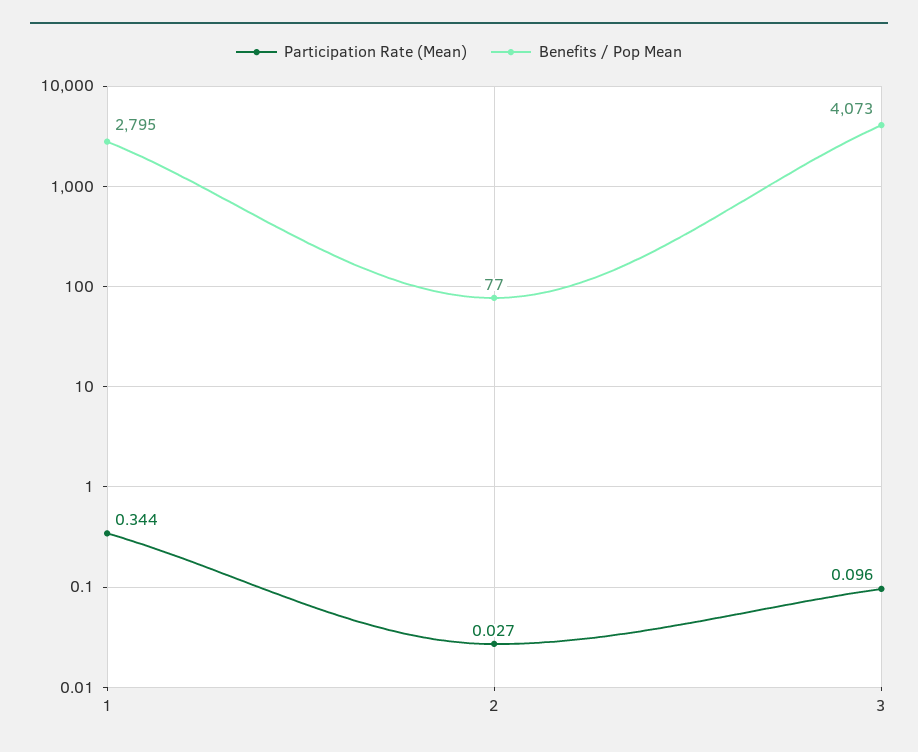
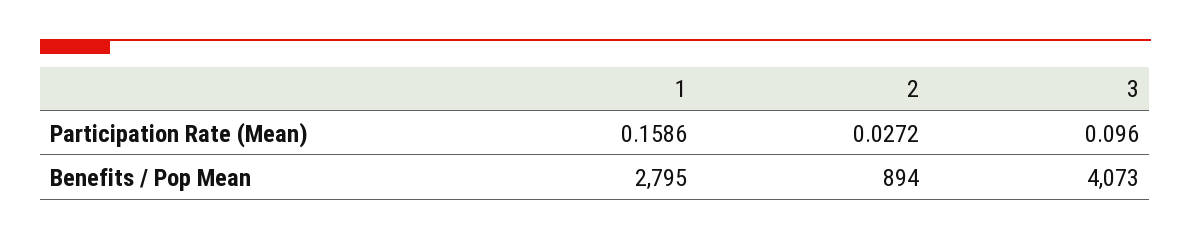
  {
    "Participation Rate (Mean)": {
-     "1": 0.344,
+     "1": 0.1586,
      "2": 0.0272,
      "3": 0.096
    },
    "Benefits / Pop Mean": {
      "1": 2795,
-     "2": 77,
+     "2": 894,
      "3": 4073
    }
  }

